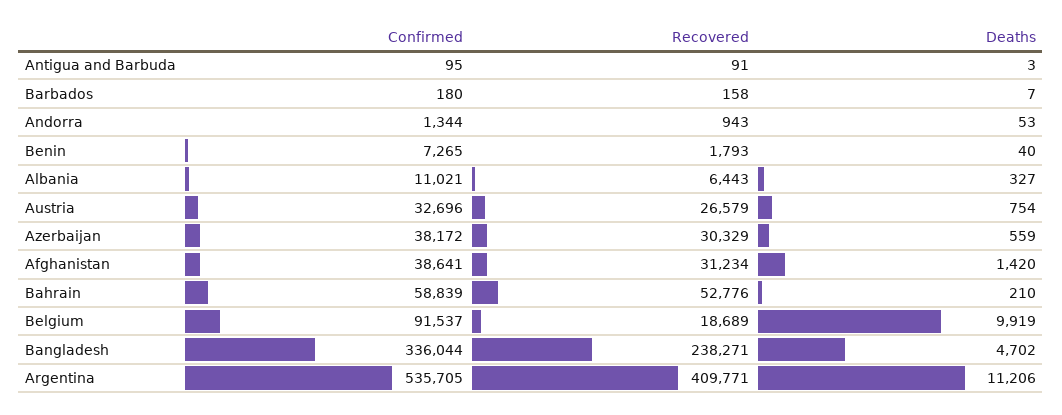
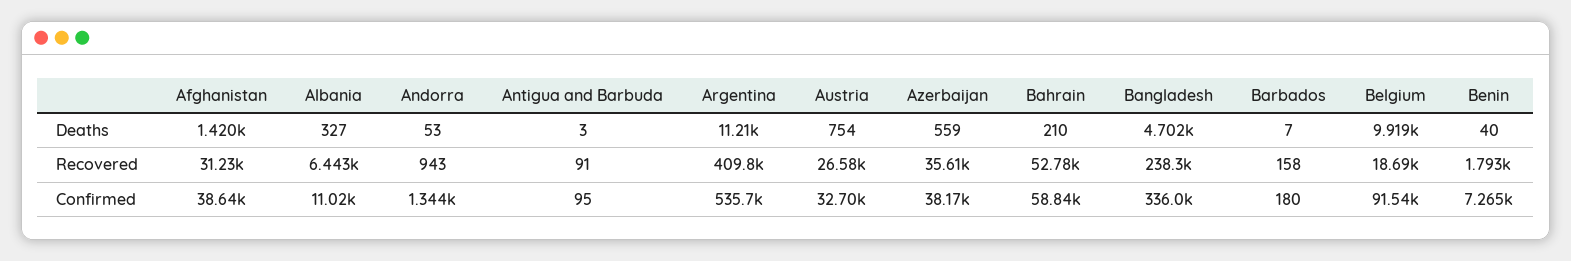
  {
    "Confirmed": {
      "Antigua and Barbuda": 95,
      "Barbados": 180,
      "Andorra": 1344,
      "Benin": 7265,
      "Albania": 11021,
      "Austria": 32696,
      "Azerbaijan": 38172,
      "Afghanistan": 38641,
      "Bahrain": 58839,
      "Belgium": 91537,
      "Bangladesh": 336044,
      "Argentina": 535705
    },
    "Recovered": {
      "Antigua and Barbuda": 91,
      "Barbados": 158,
      "Andorra": 943,
      "Benin": 1793,
      "Albania": 6443,
      "Austria": 26579,
-     "Azerbaijan": 30329,
+     "Azerbaijan": 35610,
      "Afghanistan": 31234,
      "Bahrain": 52776,
      "Belgium": 18689,
      "Bangladesh": 238271,
      "Argentina": 409771
    },
    "Deaths": {
      "Antigua and Barbuda": 3,
      "Barbados": 7,
      "Andorra": 53,
      "Benin": 40,
      "Albania": 327,
      "Austria": 754,
      "Azerbaijan": 559,
      "Afghanistan": 1420,
      "Bahrain": 210,
      "Belgium": 9919,
      "Bangladesh": 4702,
      "Argentina": 11206
    }
  }

